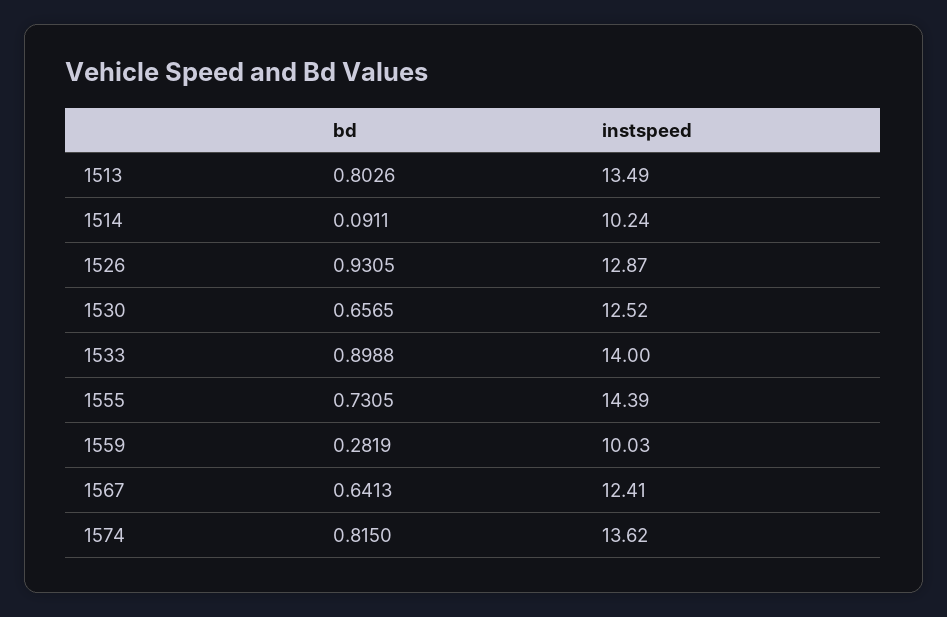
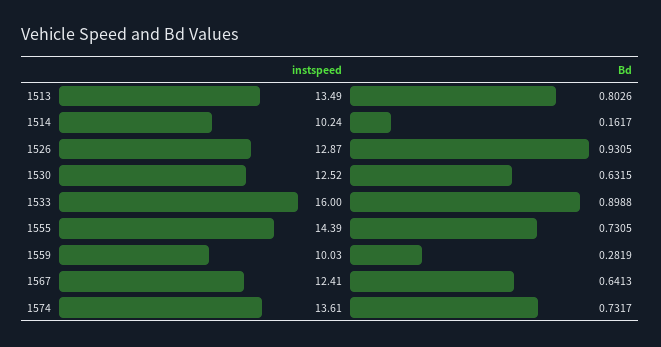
  {
    "bd": {
      "1513": 0.8026,
-     "1514": 0.0911,
+     "1514": 0.1617,
      "1526": 0.9305,
-     "1530": 0.6565,
+     "1530": 0.6315,
      "1533": 0.8988,
      "1555": 0.7305,
      "1559": 0.2819,
      "1567": 0.6413,
-     "1574": 0.815
+     "1574": 0.7317
    },
    "instspeed": {
      "1513": 13.49,
      "1514": 10.24,
      "1526": 12.87,
      "1530": 12.52,
-     "1533": 14,
+     "1533": 16,
      "1555": 14.39,
      "1559": 10.03,
      "1567": 12.41,
-     "1574": 13.62
+     "1574": 13.61
    }
  }

